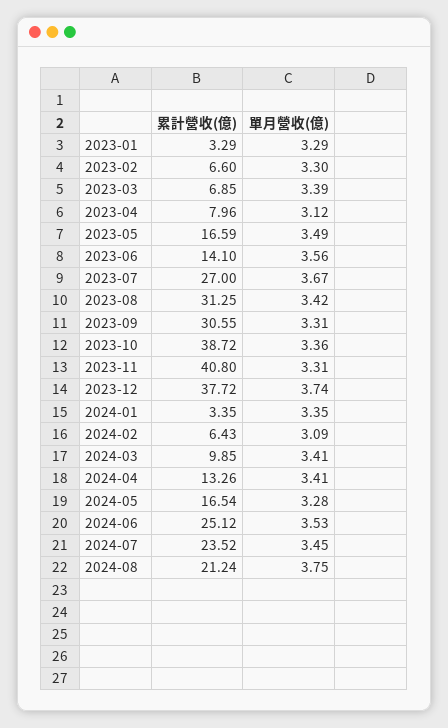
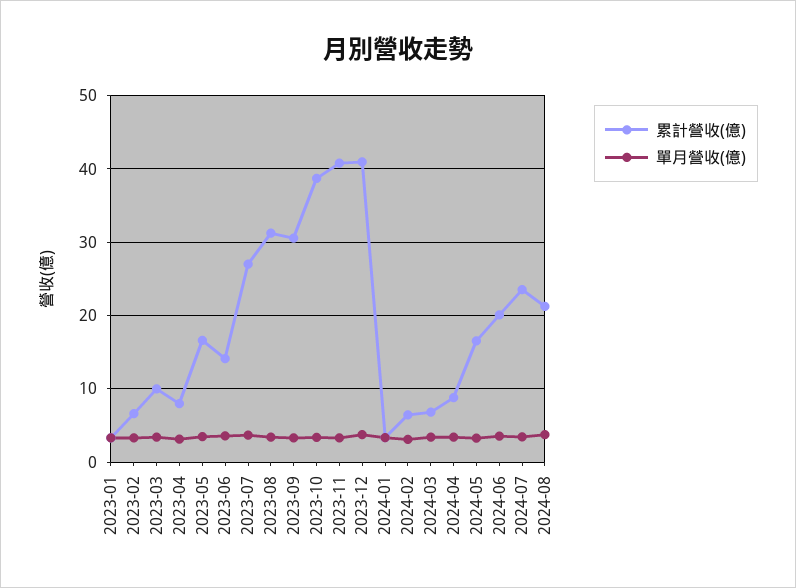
  {
    "累計營收(億)": {
      "2023-01": 3.29,
      "2023-02": 6.6,
-     "2023-03": 6.85,
+     "2023-03": 10,
      "2023-04": 7.96,
      "2023-05": 16.59,
      "2023-06": 14.1,
      "2023-07": 27,
      "2023-08": 31.25,
      "2023-09": 30.55,
      "2023-10": 38.72,
      "2023-11": 40.8,
-     "2023-12": 37.72,
+     "2023-12": 41,
      "2024-01": 3.35,
      "2024-02": 6.43,
-     "2024-03": 9.85,
+     "2024-03": 7,
-     "2024-04": 13.26,
+     "2024-04": 9,
      "2024-05": 16.54,
-     "2024-06": 25.12,
+     "2024-06": 20,
      "2024-07": 23.52,
      "2024-08": 21.24
    },
    "單月營收(億)": {
      "2023-01": 3.29,
      "2023-02": 3.3,
      "2023-03": 3.39,
      "2023-04": 3.12,
      "2023-05": 3.49,
      "2023-06": 3.56,
      "2023-07": 3.67,
      "2023-08": 3.42,
      "2023-09": 3.31,
      "2023-10": 3.36,
      "2023-11": 3.31,
      "2023-12": 3.74,
      "2024-01": 3.35,
      "2024-02": 3.09,
      "2024-03": 3.41,
      "2024-04": 3.41,
      "2024-05": 3.28,
      "2024-06": 3.53,
      "2024-07": 3.45,
      "2024-08": 3.75
    }
  }

